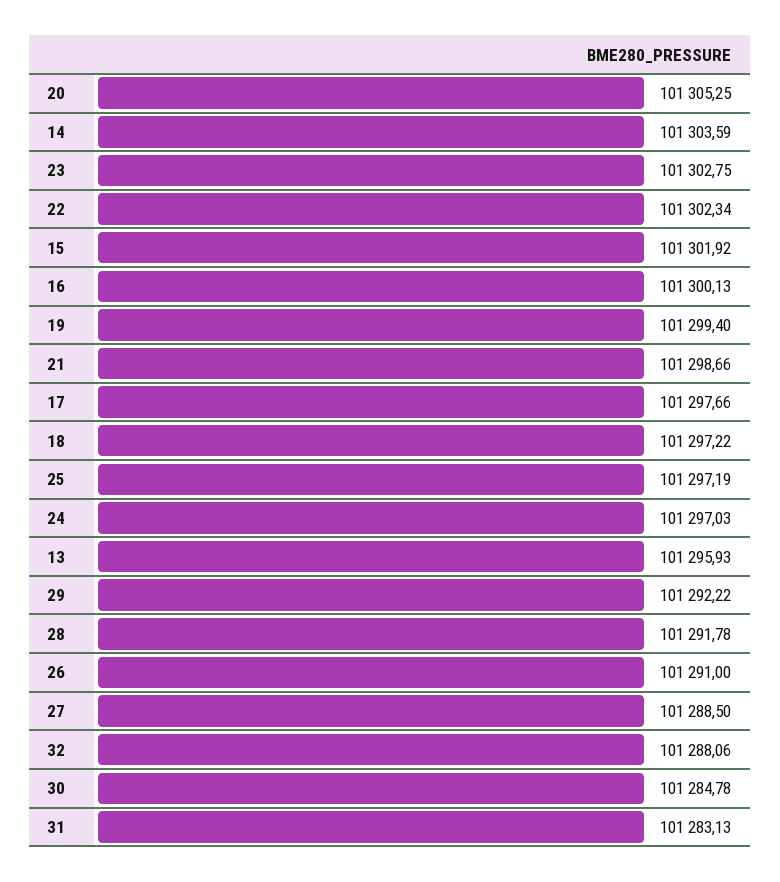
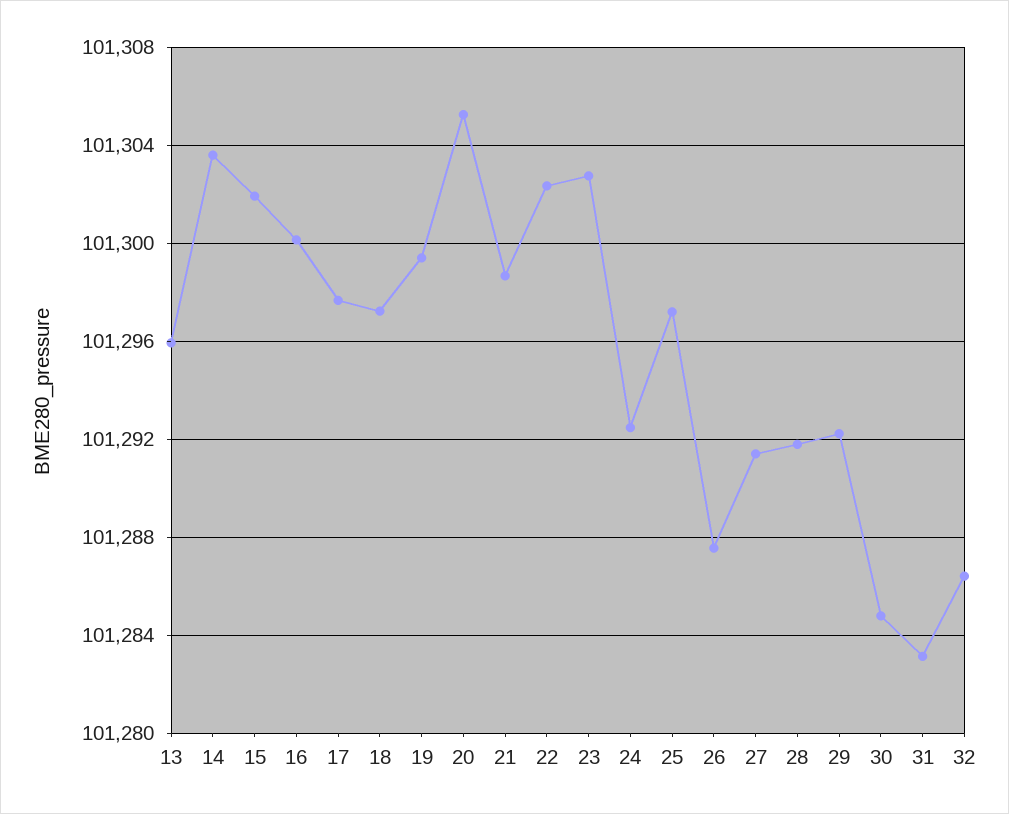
  {
    "20": 101305.25,
    "14": 101303.59,
    "23": 101302.75,
    "22": 101302.34,
    "15": 101301.92,
    "16": 101300.13,
    "19": 101299.4,
    "21": 101298.66,
    "17": 101297.66,
    "18": 101297.22,
    "25": 101297.19,
-   "24": 101297.03,
+   "24": 101292.5,
    "13": 101295.93,
    "29": 101292.22,
    "28": 101291.78,
-   "26": 101291,
+   "26": 101287.5,
-   "27": 101288.5,
+   "27": 101291.5,
-   "32": 101288.06,
+   "32": 101286.5,
    "30": 101284.78,
    "31": 101283.13
  }

